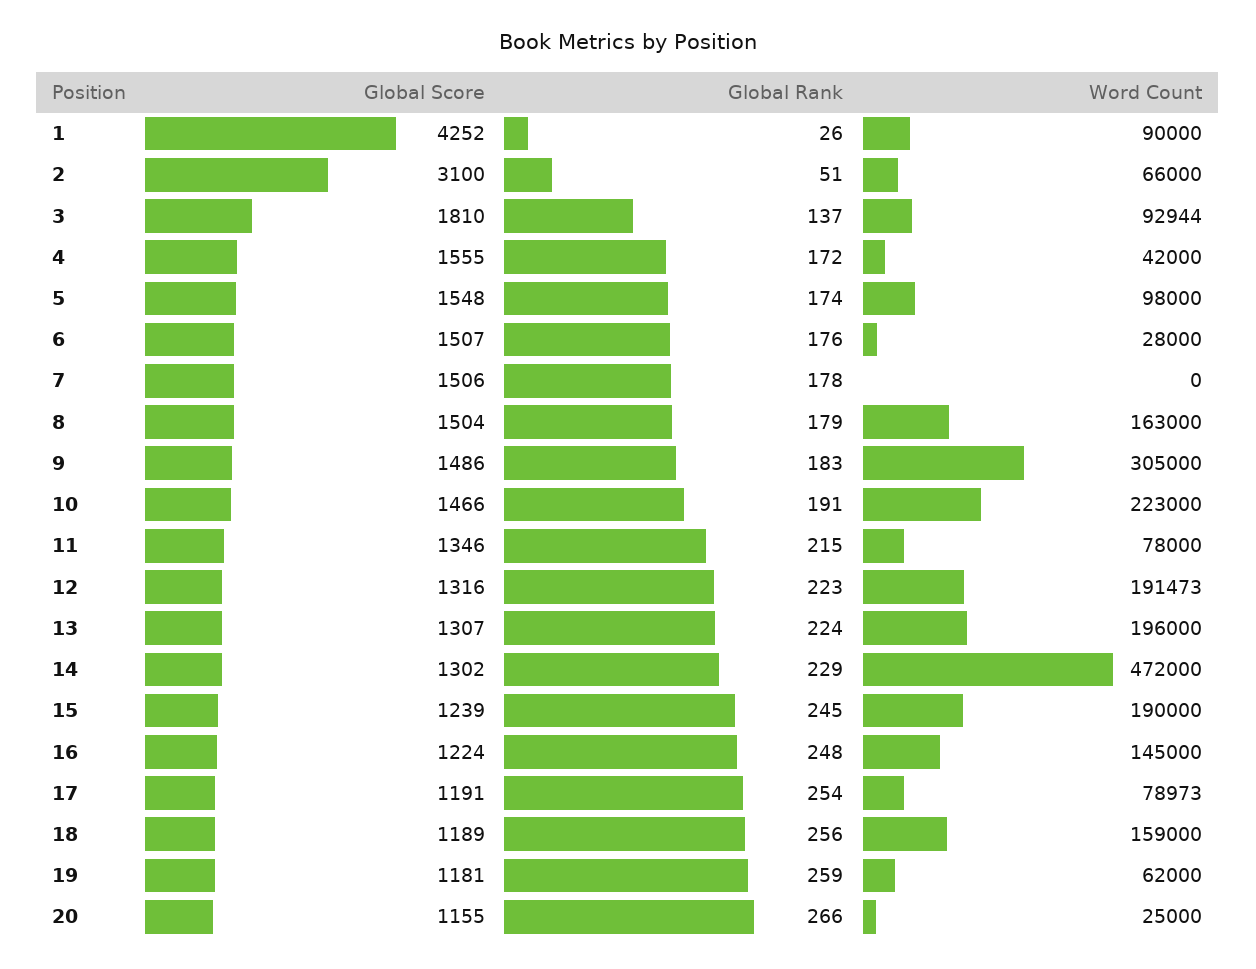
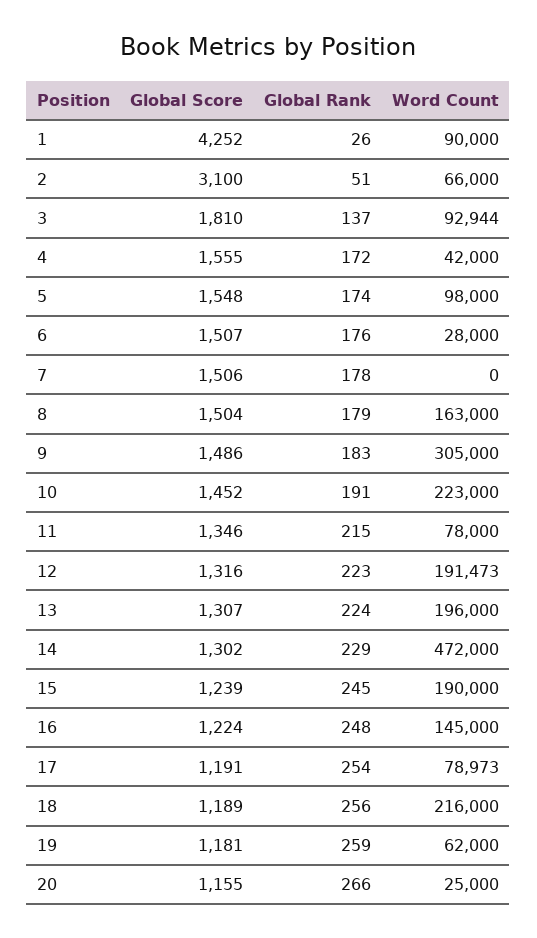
  {
    "Global Score": {
      "1": 4252,
      "2": 3100,
      "3": 1810,
      "4": 1555,
      "5": 1548,
      "6": 1507,
      "7": 1506,
      "8": 1504,
      "9": 1486,
-     "10": 1466,
+     "10": 1452,
      "11": 1346,
      "12": 1316,
      "13": 1307,
      "14": 1302,
      "15": 1239,
      "16": 1224,
      "17": 1191,
      "18": 1189,
      "19": 1181,
      "20": 1155
    },
    "Global Rank": {
      "1": 26,
      "2": 51,
      "3": 137,
      "4": 172,
      "5": 174,
      "6": 176,
      "7": 178,
      "8": 179,
      "9": 183,
      "10": 191,
      "11": 215,
      "12": 223,
      "13": 224,
      "14": 229,
      "15": 245,
      "16": 248,
      "17": 254,
      "18": 256,
      "19": 259,
      "20": 266
    },
    "Word Count": {
      "1": 90000,
      "2": 66000,
      "3": 92944,
      "4": 42000,
      "5": 98000,
      "6": 28000,
      "7": 0,
      "8": 163000,
      "9": 305000,
      "10": 223000,
      "11": 78000,
      "12": 191473,
      "13": 196000,
      "14": 472000,
      "15": 190000,
      "16": 145000,
      "17": 78973,
-     "18": 159000,
+     "18": 216000,
      "19": 62000,
      "20": 25000
    }
  }

